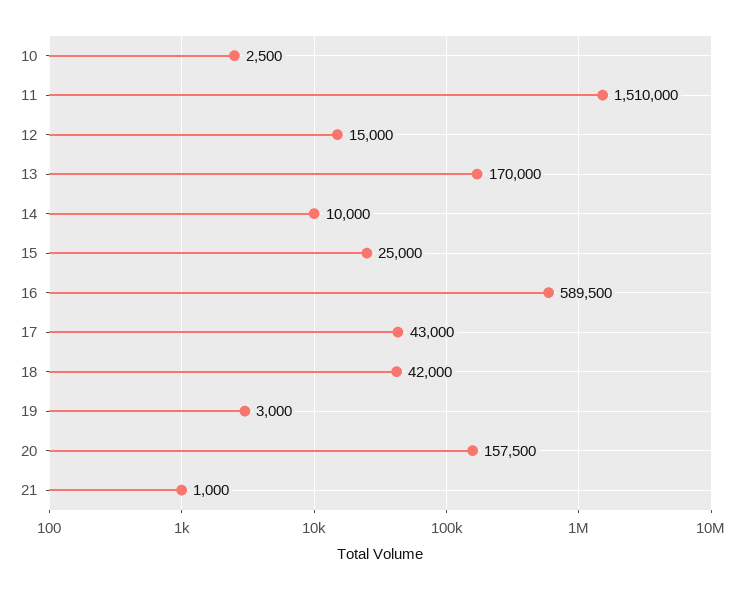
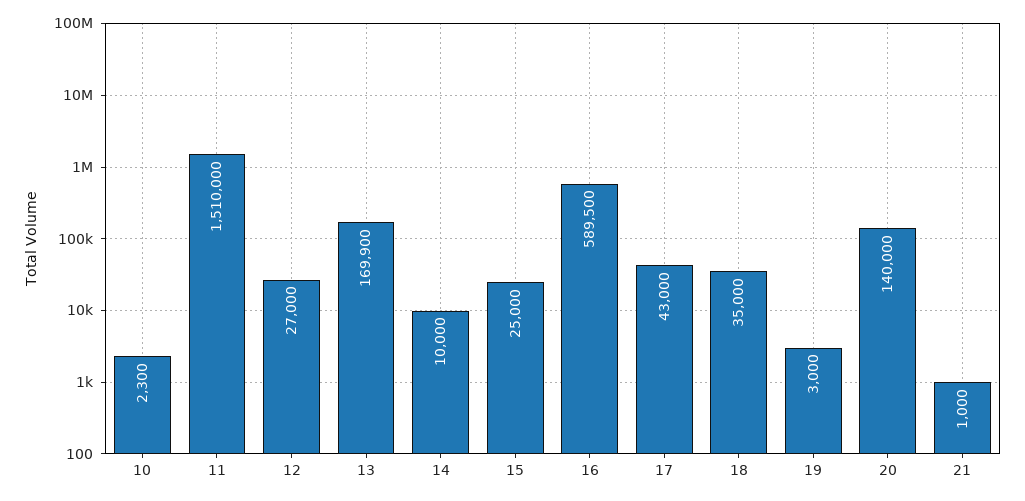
  {
-   "10": 2500,
+   "10": 2300,
    "11": 1510000,
-   "12": 15000,
+   "12": 27000,
-   "13": 170000,
+   "13": 169900,
    "14": 10000,
    "15": 25000,
    "16": 589500,
    "17": 43000,
-   "18": 42000,
+   "18": 35000,
    "19": 3000,
-   "20": 157500,
+   "20": 140000,
    "21": 1000
  }

